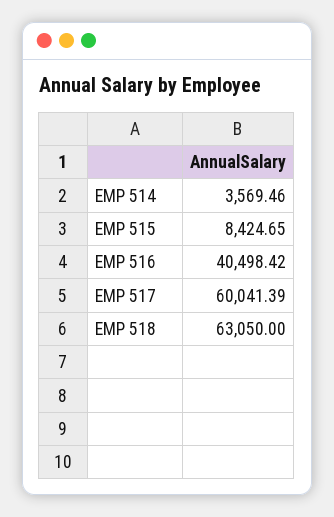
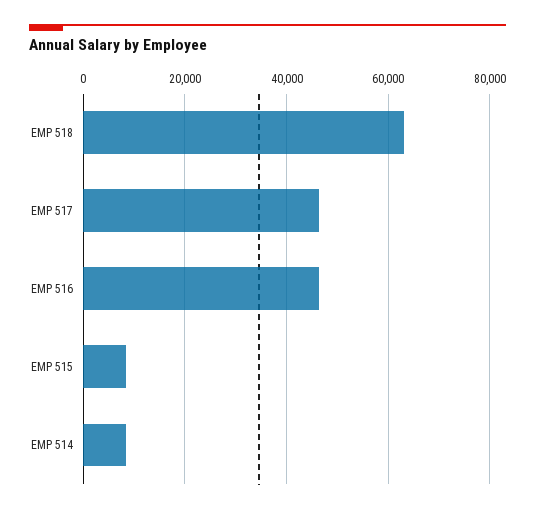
  {
-   "EMP 514": 3569.46,
+   "EMP 514": 8000,
    "EMP 515": 8424.65,
-   "EMP 516": 40498.42,
+   "EMP 516": 46000,
-   "EMP 517": 60041.39,
+   "EMP 517": 46000,
    "EMP 518": 63050
  }

